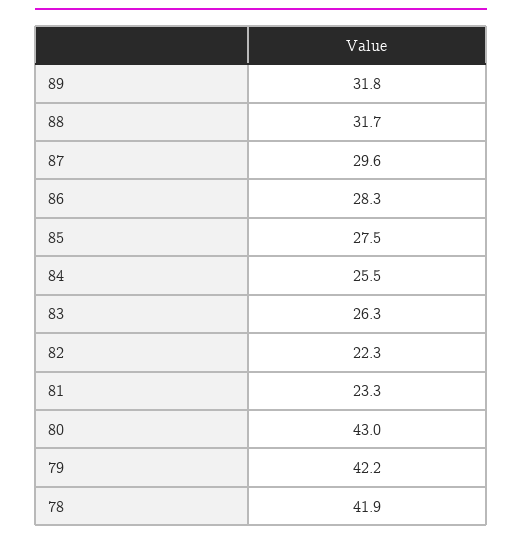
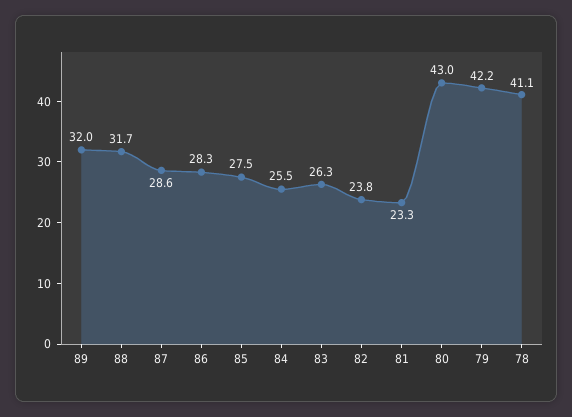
  {
-   "89": 31.8,
+   "89": 32,
    "88": 31.7,
-   "87": 29.6,
+   "87": 28.6,
    "86": 28.3,
    "85": 27.5,
    "84": 25.5,
    "83": 26.3,
-   "82": 22.3,
+   "82": 23.8,
    "81": 23.3,
    "80": 43,
    "79": 42.2,
-   "78": 41.9
+   "78": 41.1
  }

